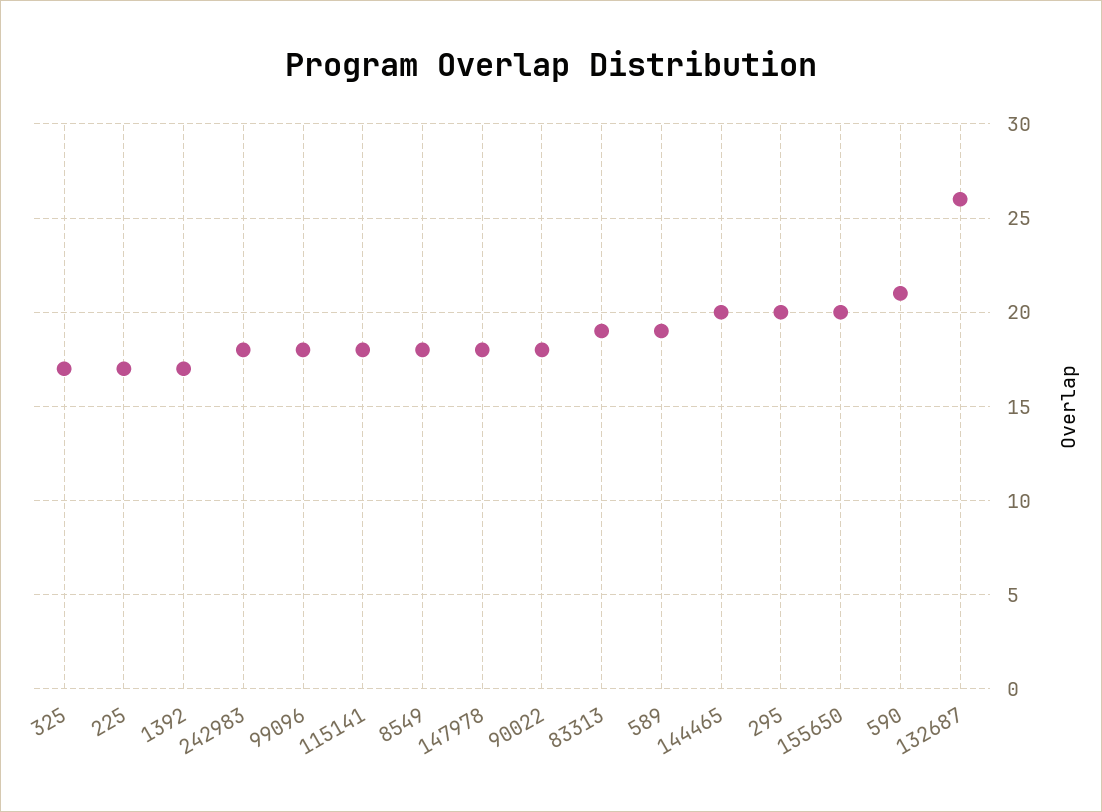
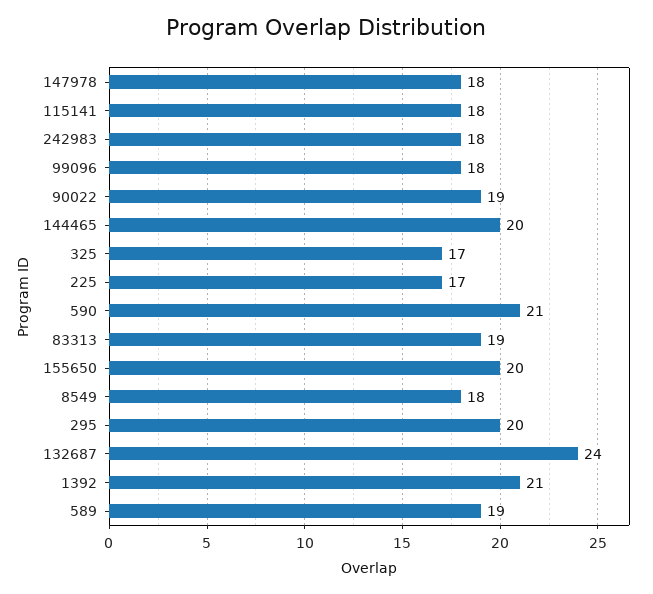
  {
    "325": 17,
    "225": 17,
-   "1392": 17,
+   "1392": 21,
    "242983": 18,
    "99096": 18,
    "115141": 18,
    "8549": 18,
    "147978": 18,
-   "90022": 18,
+   "90022": 19,
    "83313": 19,
    "589": 19,
    "144465": 20,
    "295": 20,
    "155650": 20,
    "590": 21,
-   "132687": 26
+   "132687": 24
  }

